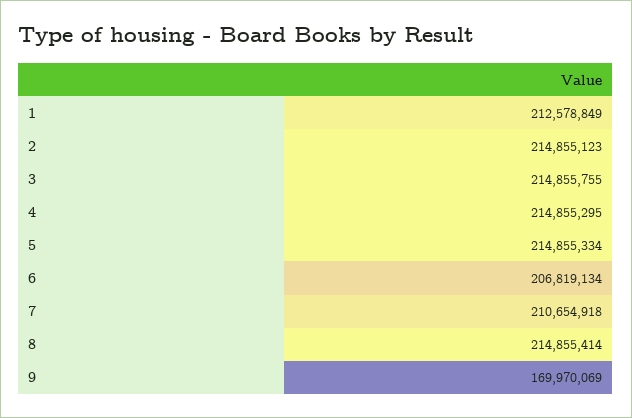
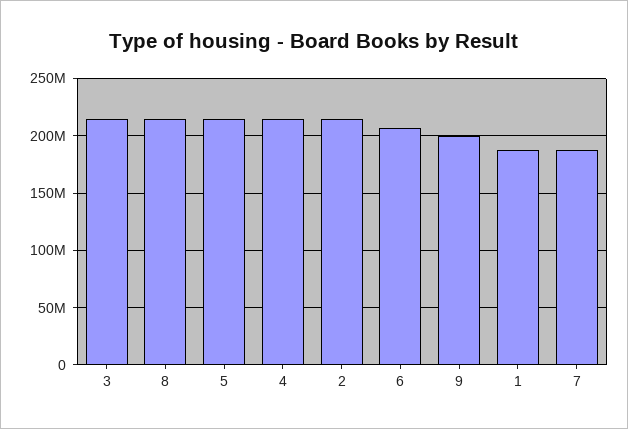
  {
-   "1": 212578849,
+   "1": 190000000,
    "2": 214855123,
    "3": 214855755,
    "4": 214855295,
    "5": 214855334,
    "6": 206819134,
-   "7": 210654918,
+   "7": 190000000,
    "8": 214855414,
-   "9": 169970069
+   "9": 200000000
  }

